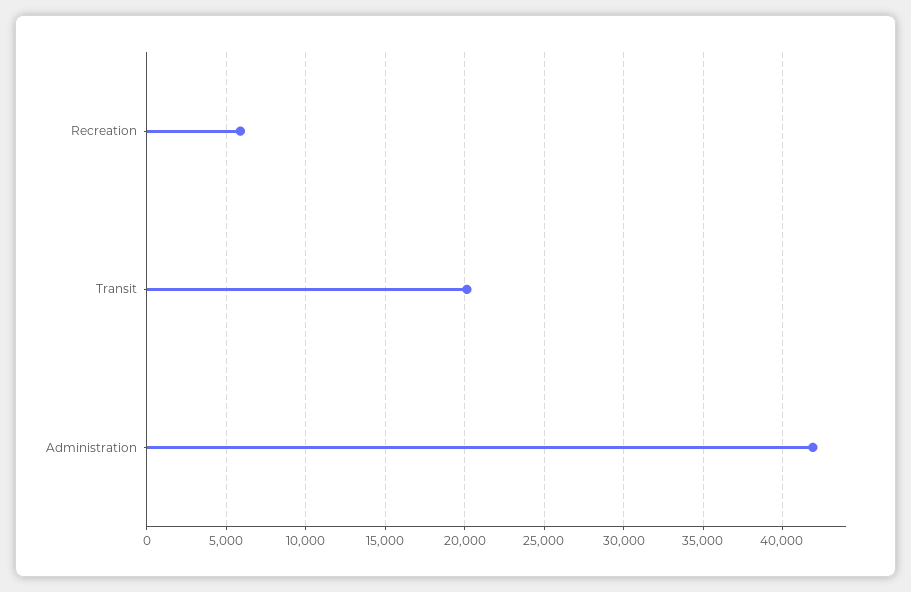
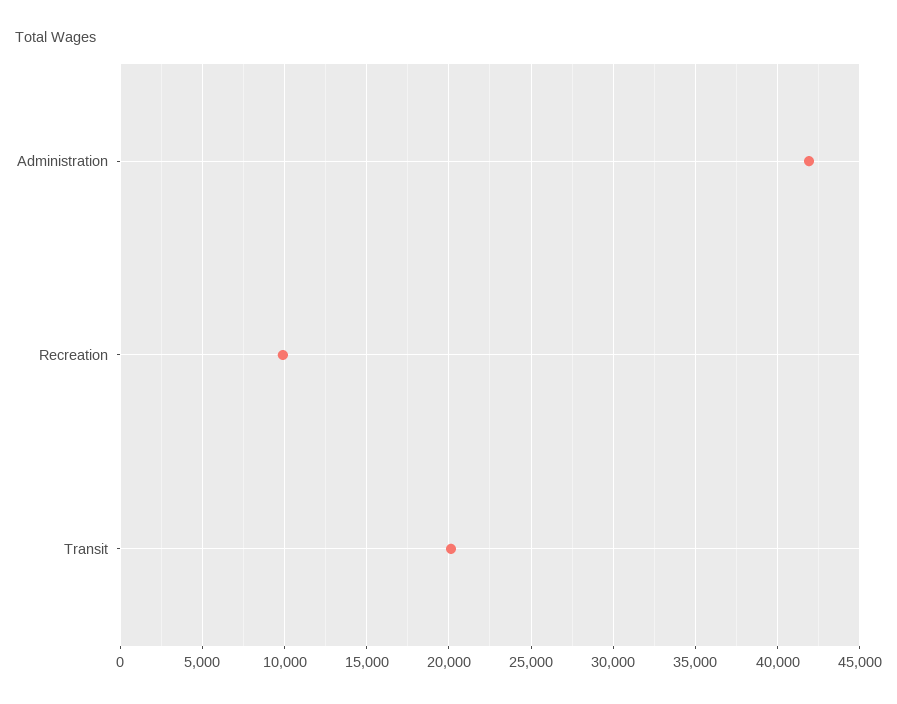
  {
-   "Recreation": 6000,
+   "Recreation": 10000,
    "Transit": 20000,
    "Administration": 42000
  }

